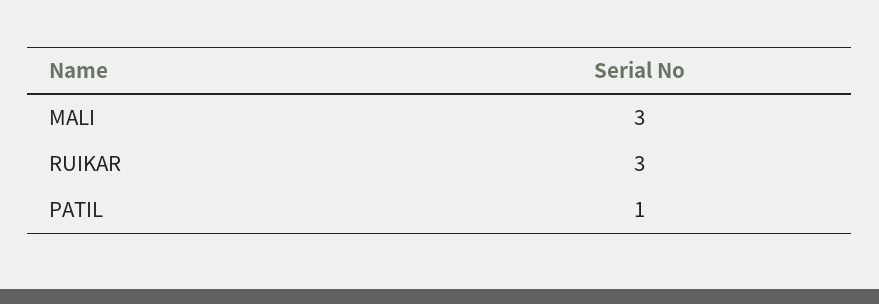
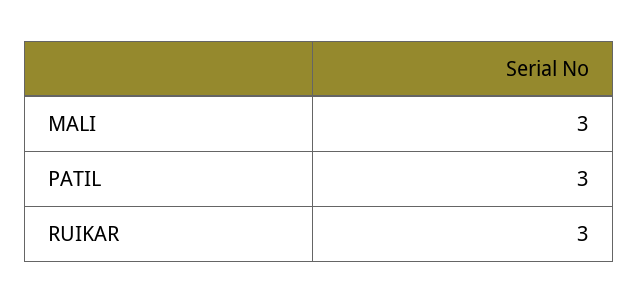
  {
    "MALI": 3,
    "RUIKAR": 3,
-   "PATIL": 1
+   "PATIL": 3
  }

